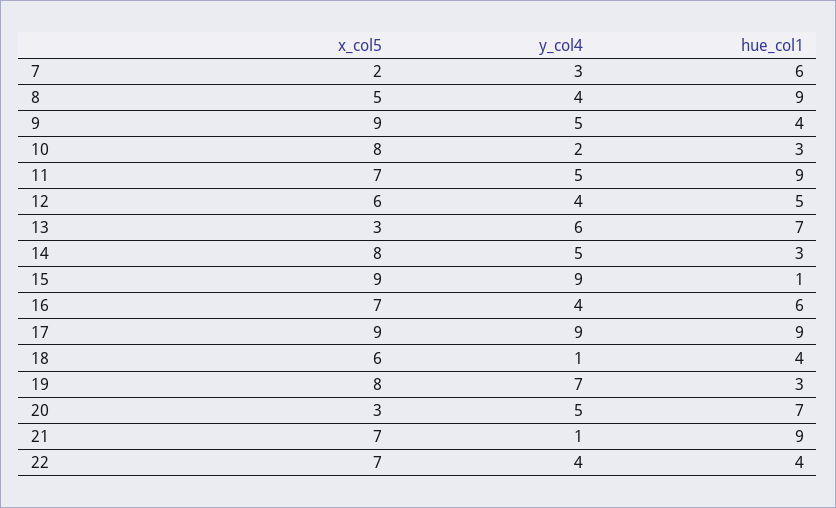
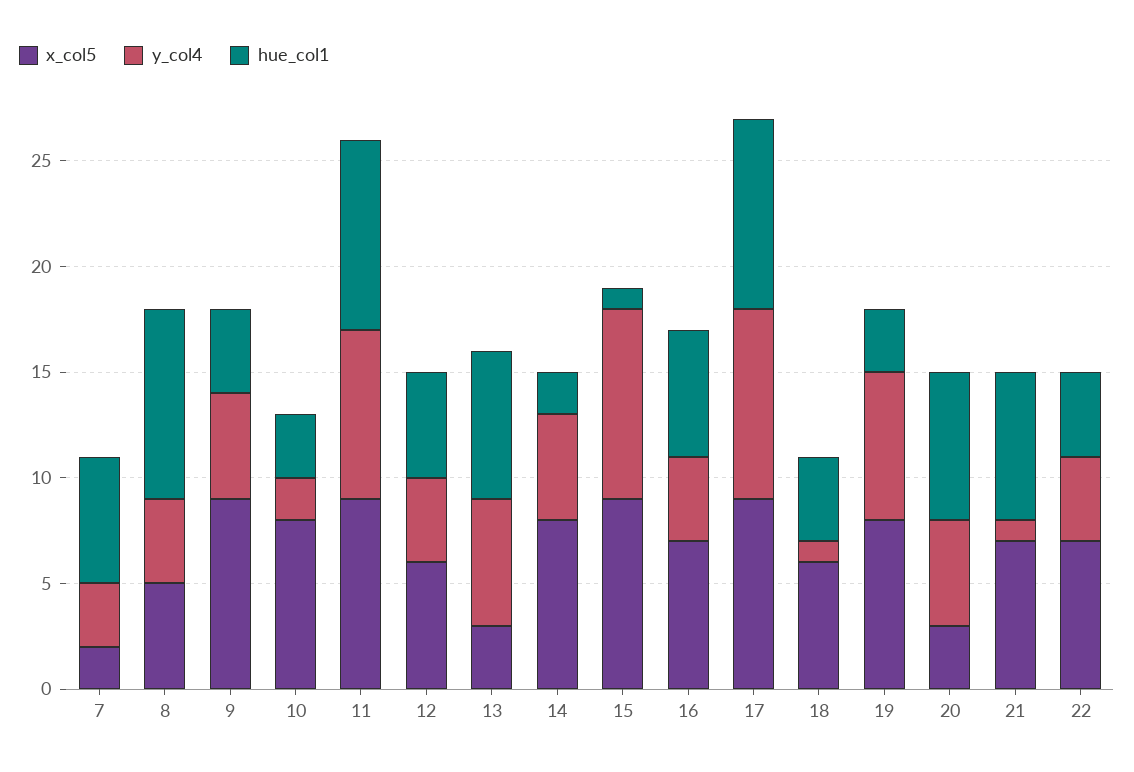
  {
    "x_col5": {
      "7": 2,
      "8": 5,
      "9": 9,
      "10": 8,
-     "11": 7,
+     "11": 9,
      "12": 6,
      "13": 3,
      "14": 8,
      "15": 9,
      "16": 7,
      "17": 9,
      "18": 6,
      "19": 8,
      "20": 3,
      "21": 7,
      "22": 7
    },
    "y_col4": {
      "7": 3,
      "8": 4,
      "9": 5,
      "10": 2,
-     "11": 5,
+     "11": 8,
      "12": 4,
      "13": 6,
      "14": 5,
      "15": 9,
      "16": 4,
      "17": 9,
      "18": 1,
      "19": 7,
      "20": 5,
      "21": 1,
      "22": 4
    },
    "hue_col1": {
      "7": 6,
      "8": 9,
      "9": 4,
      "10": 3,
      "11": 9,
      "12": 5,
      "13": 7,
-     "14": 3,
+     "14": 2,
      "15": 1,
      "16": 6,
      "17": 9,
      "18": 4,
      "19": 3,
      "20": 7,
-     "21": 9,
+     "21": 7,
      "22": 4
    }
  }

